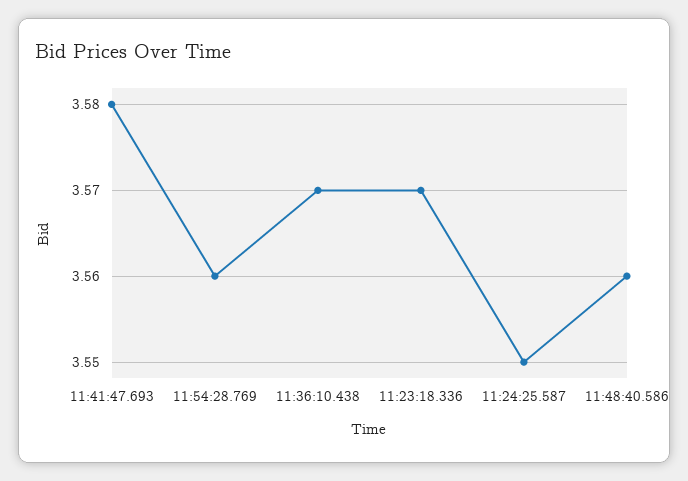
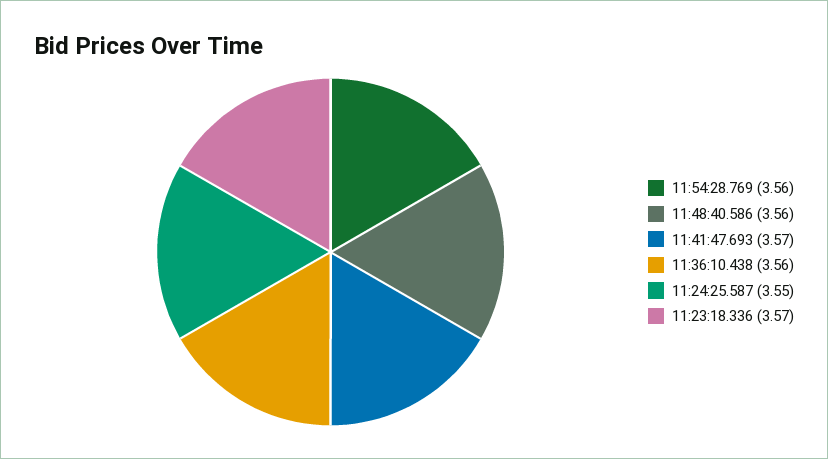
  {
-   "11:41:47.693": 3.58,
+   "11:41:47.693": 3.57,
    "11:54:28.769": 3.56,
-   "11:36:10.438": 3.57,
+   "11:36:10.438": 3.56,
    "11:23:18.336": 3.57,
    "11:24:25.587": 3.55,
    "11:48:40.586": 3.56
  }

